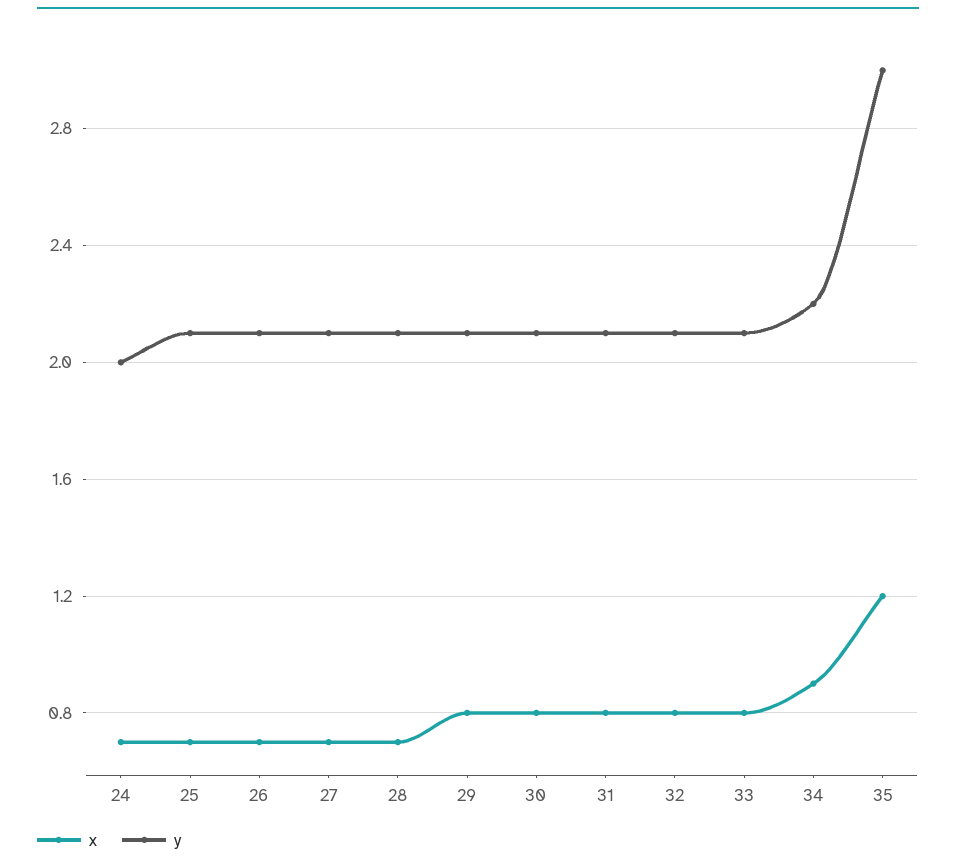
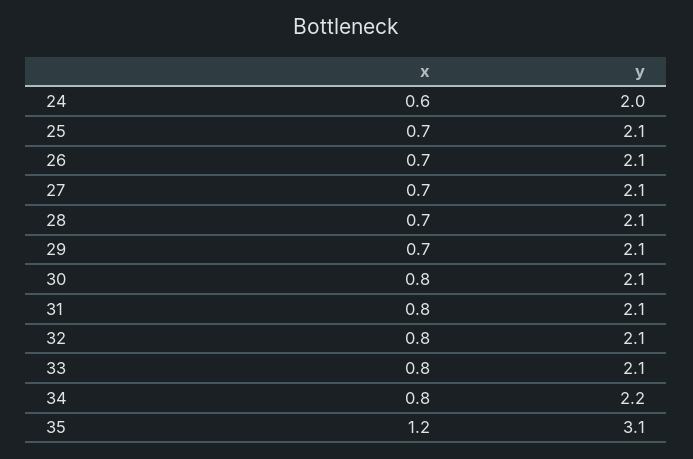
  {
    "x": {
-     "24": 0.7,
+     "24": 0.6,
      "25": 0.7,
      "26": 0.7,
      "27": 0.7,
      "28": 0.7,
-     "29": 0.8,
+     "29": 0.7,
      "30": 0.8,
      "31": 0.8,
      "32": 0.8,
      "33": 0.8,
-     "34": 0.9,
+     "34": 0.8,
      "35": 1.2
    },
    "y": {
      "24": 2,
      "25": 2.1,
      "26": 2.1,
      "27": 2.1,
      "28": 2.1,
      "29": 2.1,
      "30": 2.1,
      "31": 2.1,
      "32": 2.1,
      "33": 2.1,
      "34": 2.2,
-     "35": 3
+     "35": 3.1
    }
  }

